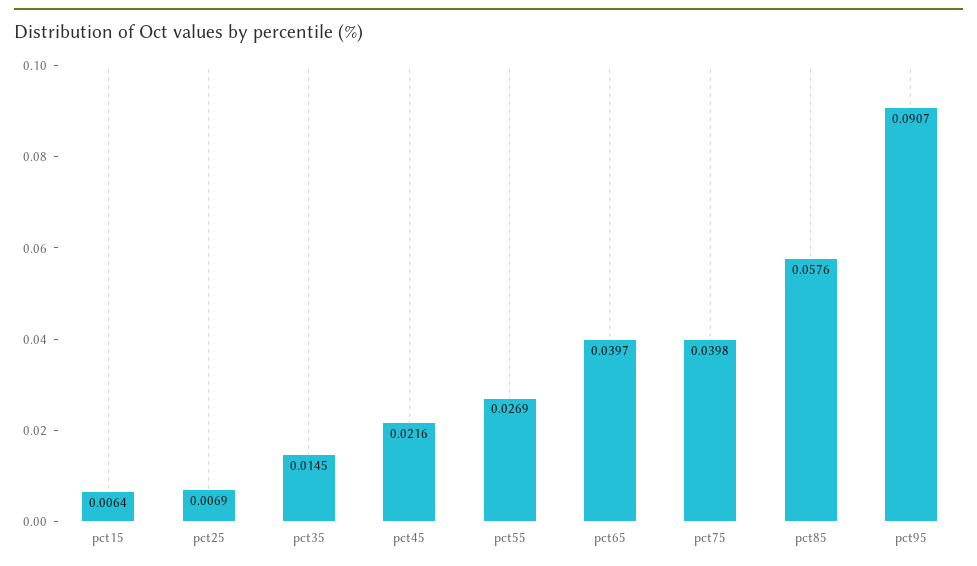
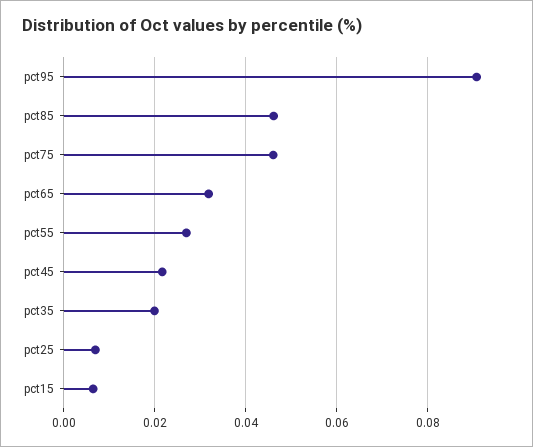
  {
    "pct15": 0.0064,
    "pct25": 0.0069,
-   "pct35": 0.0145,
+   "pct35": 0.02,
    "pct45": 0.0216,
    "pct55": 0.0269,
-   "pct65": 0.0397,
+   "pct65": 0.032,
-   "pct75": 0.0398,
+   "pct75": 0.046,
-   "pct85": 0.0576,
+   "pct85": 0.046,
    "pct95": 0.0907
  }

